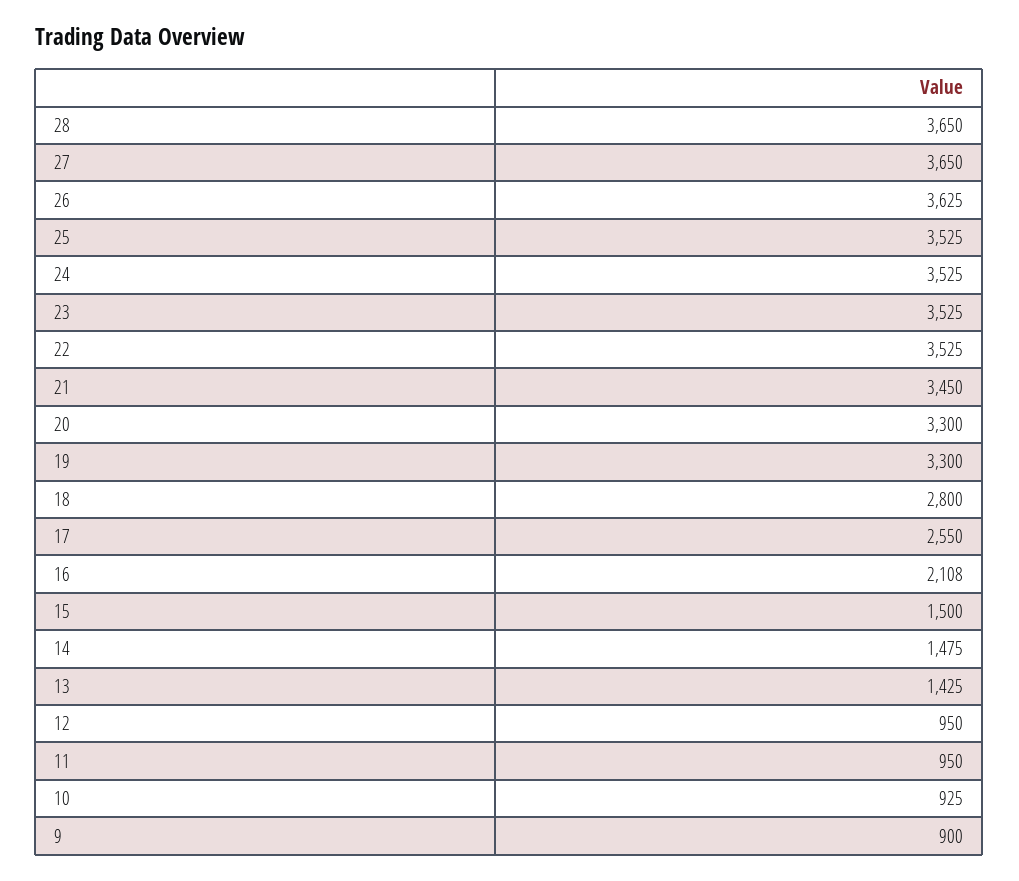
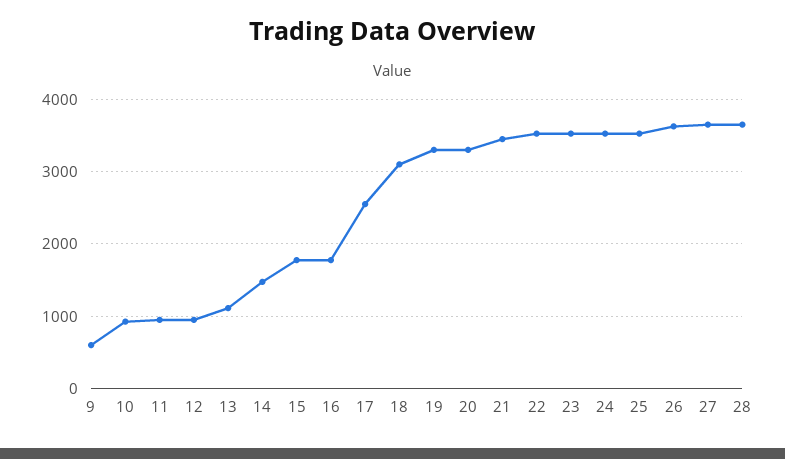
  {
    "28": 3650,
    "27": 3650,
    "26": 3625,
    "25": 3525,
    "24": 3525,
    "23": 3525,
    "22": 3525,
    "21": 3450,
    "20": 3300,
    "19": 3300,
-   "18": 2800,
+   "18": 3100,
    "17": 2550,
-   "16": 2108,
+   "16": 1800,
-   "15": 1500,
+   "15": 1800,
    "14": 1475,
-   "13": 1425,
+   "13": 1100,
    "12": 950,
    "11": 950,
    "10": 925,
-   "9": 900
+   "9": 600
  }

